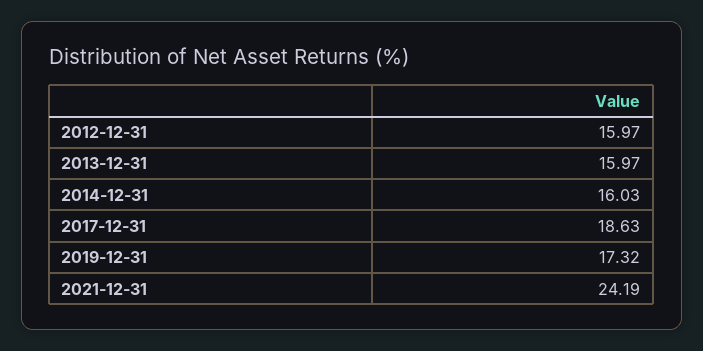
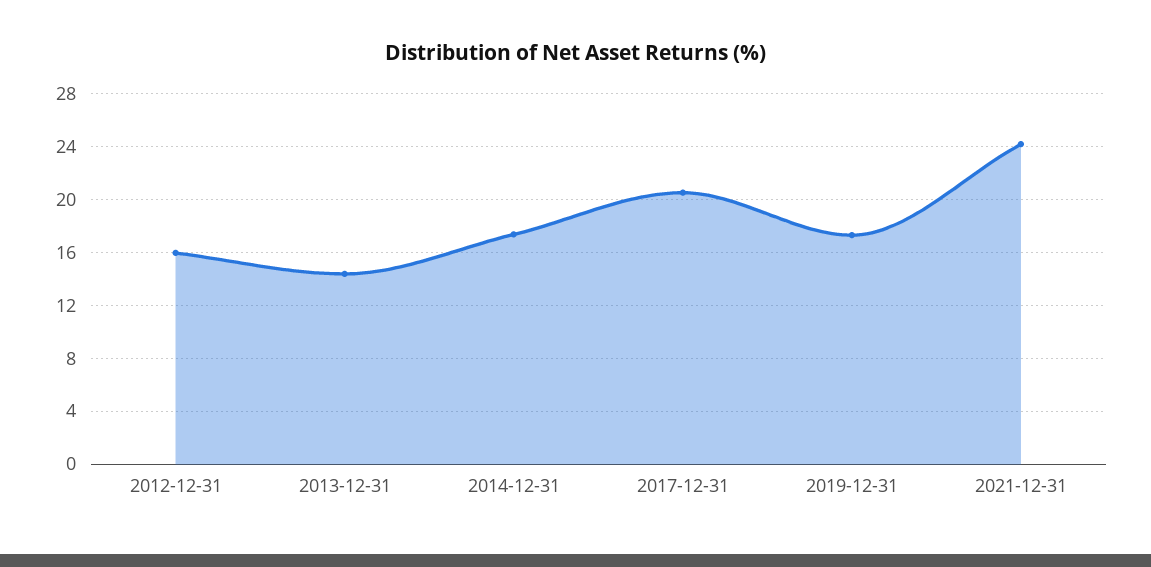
  {
    "2012-12-31": 15.97,
-   "2013-12-31": 15.97,
+   "2013-12-31": 14.5,
-   "2014-12-31": 16.03,
+   "2014-12-31": 17.5,
-   "2017-12-31": 18.63,
+   "2017-12-31": 20.5,
    "2019-12-31": 17.32,
    "2021-12-31": 24.19
  }

